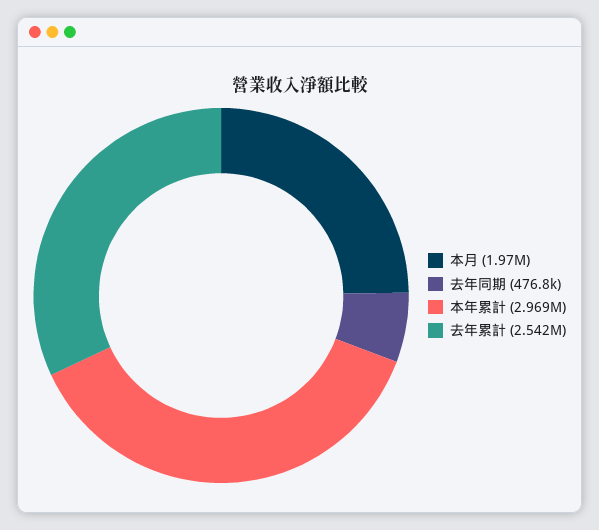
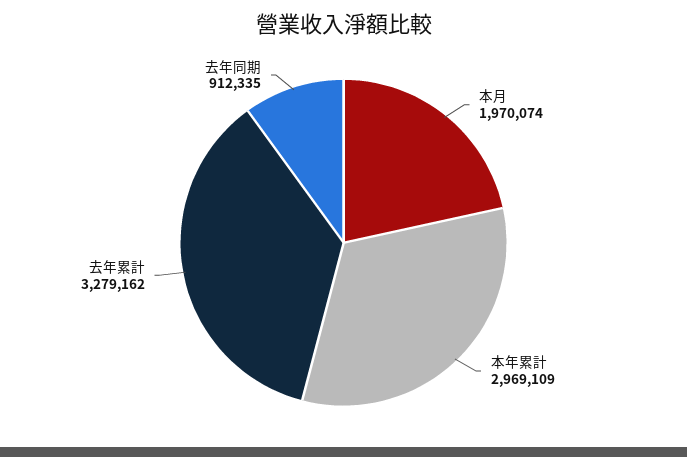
  {
    "本月": 1970074,
-   "去年同期": 476800,
+   "去年同期": 912335,
    "本年累計": 2969109,
-   "去年累計": 2542000
+   "去年累計": 3279162
  }

